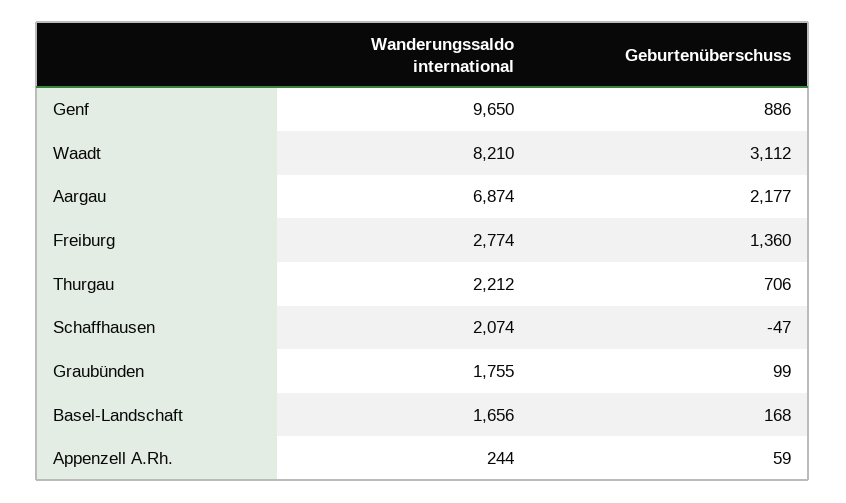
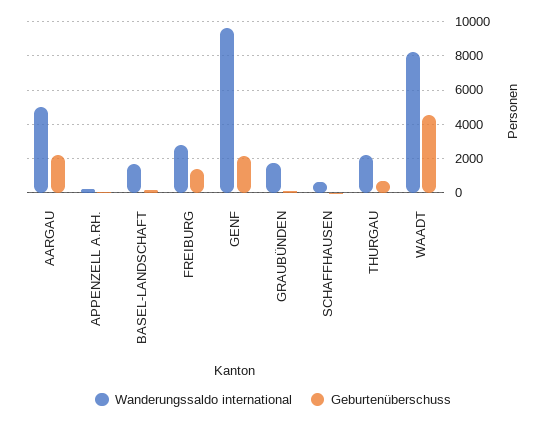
  {
    "Wanderungssaldo international": {
      "Genf": 9650,
      "Waadt": 8210,
-     "Aargau": 6874,
+     "Aargau": 5000,
      "Freiburg": 2774,
      "Thurgau": 2212,
-     "Schaffhausen": 2074,
+     "Schaffhausen": 500,
      "Graubünden": 1755,
      "Basel-Landschaft": 1656,
      "Appenzell A.Rh.": 244
    },
    "Geburtenüberschuss": {
-     "Genf": 886,
+     "Genf": 2000,
-     "Waadt": 3112,
+     "Waadt": 4500,
      "Aargau": 2177,
      "Freiburg": 1360,
      "Thurgau": 706,
      "Schaffhausen": -47,
      "Graubünden": 99,
      "Basel-Landschaft": 168,
      "Appenzell A.Rh.": 59
    }
  }

